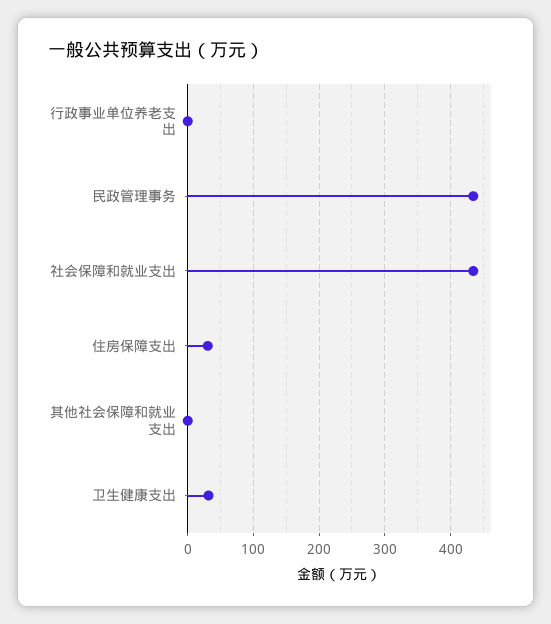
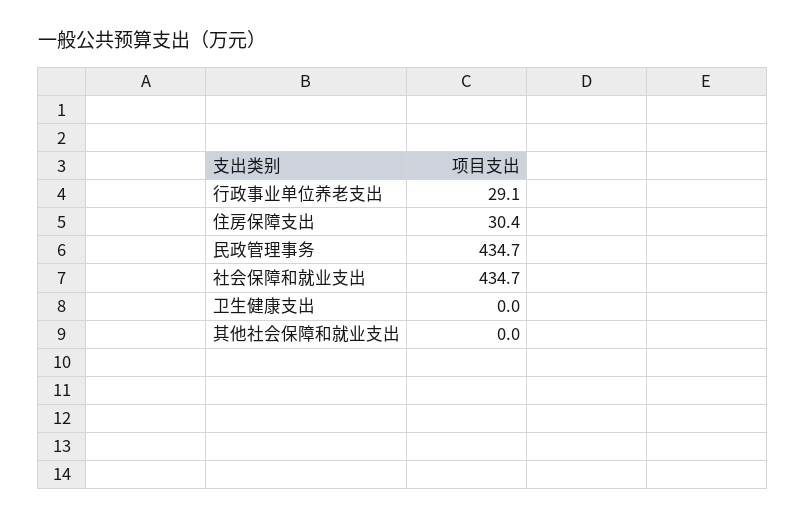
  {
-   "行政事业单位养老支出": 0,
+   "行政事业单位养老支出": 29.1,
    "民政管理事务": 434.7,
    "社会保障和就业支出": 434.7,
    "住房保障支出": 30.4,
    "其他社会保障和就业支出": 0,
-   "卫生健康支出": 30
+   "卫生健康支出": 0
  }

